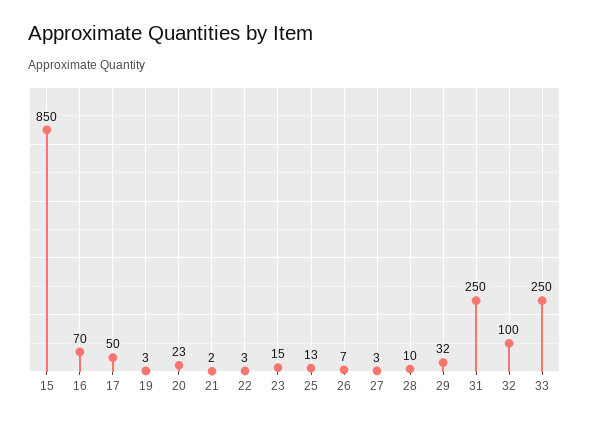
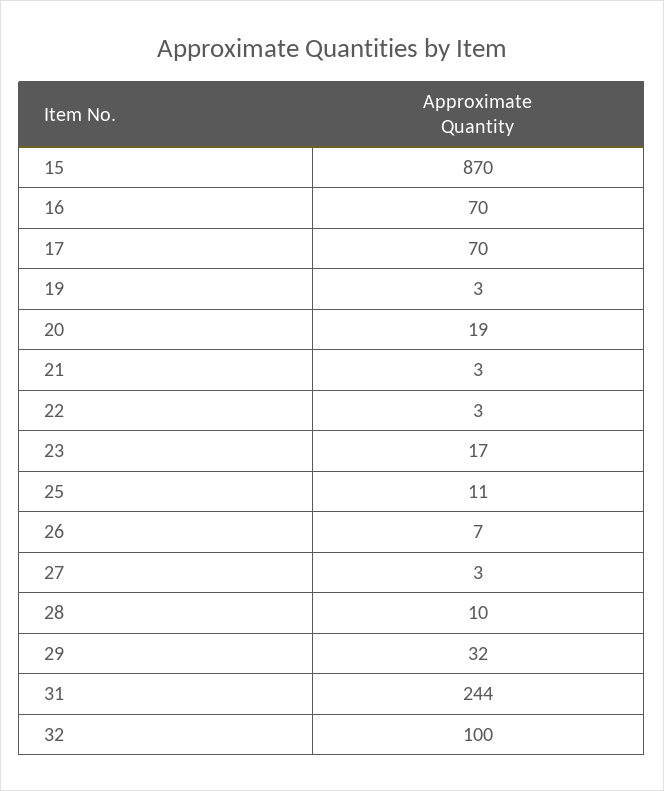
  {
-   "15": 850,
+   "15": 870,
    "16": 70,
-   "17": 50,
+   "17": 70,
    "19": 3,
-   "20": 23,
+   "20": 19,
-   "21": 2,
+   "21": 3,
    "22": 3,
-   "23": 15,
+   "23": 17,
-   "25": 13,
+   "25": 11,
    "26": 7,
    "27": 3,
    "28": 10,
    "29": 32,
-   "31": 250,
+   "31": 244,
-   "32": 100,
+   "32": 100
-   "33": 250
  }

